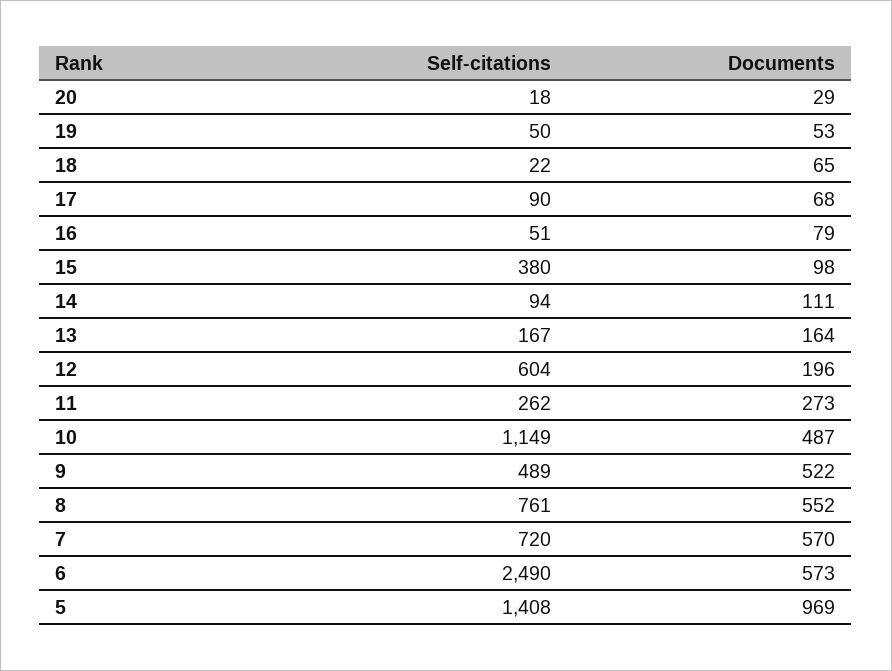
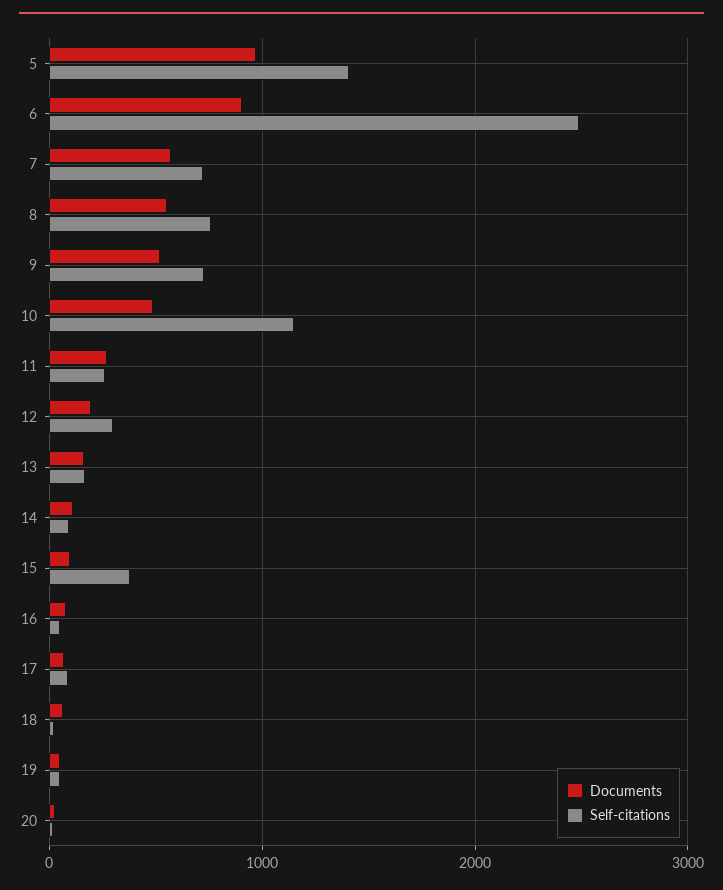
  {
    "Self-citations": {
      "20": 18,
      "19": 50,
      "18": 22,
      "17": 90,
      "16": 51,
      "15": 380,
      "14": 94,
      "13": 167,
-     "12": 604,
+     "12": 300,
      "11": 262,
      "10": 1149,
-     "9": 489,
+     "9": 700,
      "8": 761,
      "7": 720,
      "6": 2490,
      "5": 1408
    },
    "Documents": {
      "20": 29,
      "19": 53,
      "18": 65,
      "17": 68,
      "16": 79,
      "15": 98,
      "14": 111,
      "13": 164,
      "12": 196,
      "11": 273,
      "10": 487,
      "9": 522,
      "8": 552,
      "7": 570,
-     "6": 573,
+     "6": 900,
      "5": 969
    }
  }

